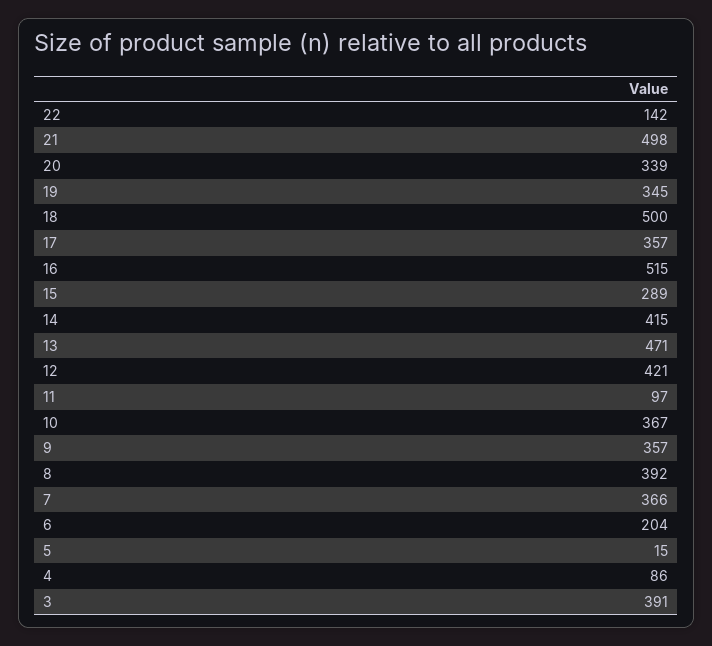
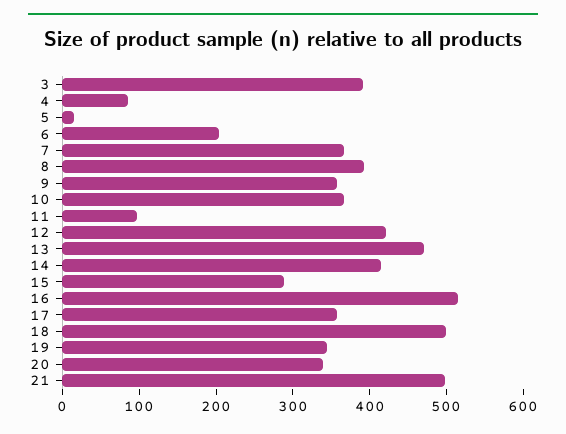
  {
-   "22": 142,
    "21": 498,
    "20": 339,
    "19": 345,
    "18": 500,
    "17": 357,
    "16": 515,
    "15": 289,
    "14": 415,
    "13": 471,
    "12": 421,
    "11": 97,
    "10": 367,
    "9": 357,
    "8": 392,
    "7": 366,
    "6": 204,
    "5": 15,
    "4": 86,
    "3": 391
  }

